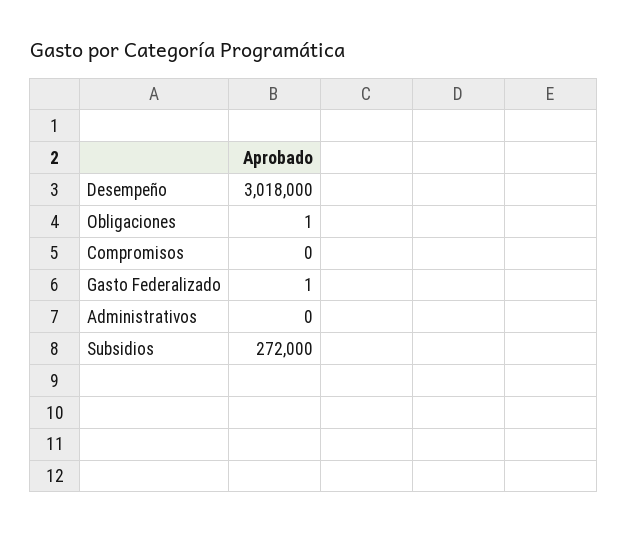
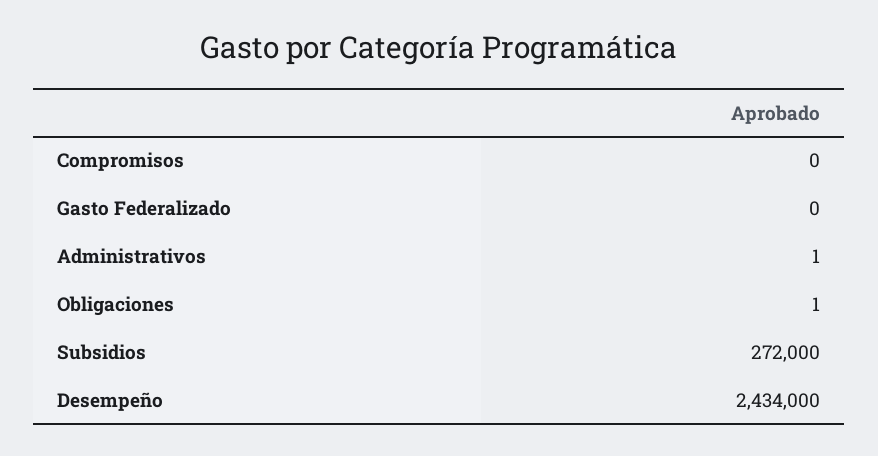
  {
-   "Desempeño": 3018000,
+   "Desempeño": 2434000,
    "Obligaciones": 1,
    "Compromisos": 0,
-   "Gasto Federalizado": 1,
+   "Gasto Federalizado": 0,
-   "Administrativos": 0,
+   "Administrativos": 1,
    "Subsidios": 272000
  }

